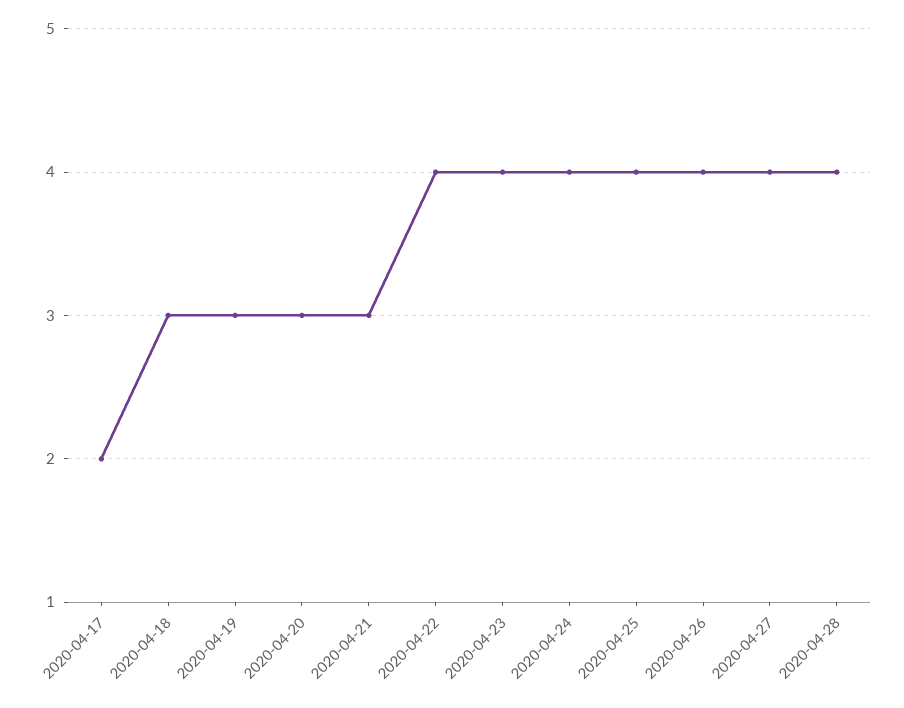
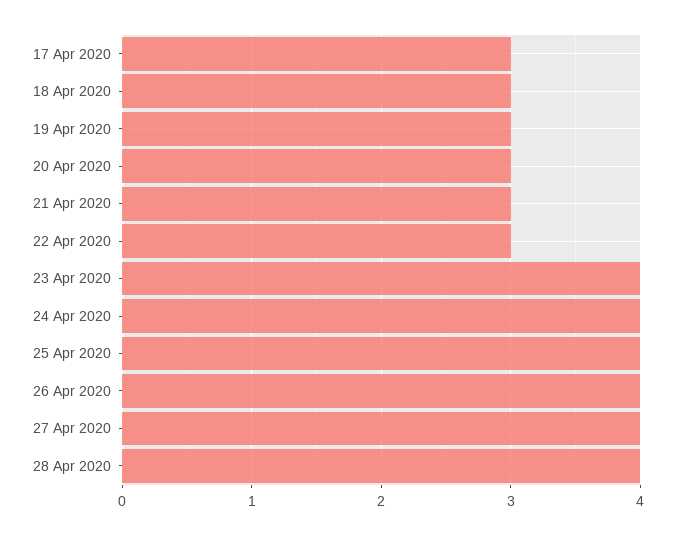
  {
-   "2020-04-17": 2,
+   "2020-04-17": 3,
    "2020-04-18": 3,
    "2020-04-19": 3,
    "2020-04-20": 3,
    "2020-04-21": 3,
-   "2020-04-22": 4,
+   "2020-04-22": 3,
    "2020-04-23": 4,
    "2020-04-24": 4,
    "2020-04-25": 4,
    "2020-04-26": 4,
    "2020-04-27": 4,
    "2020-04-28": 4
  }

